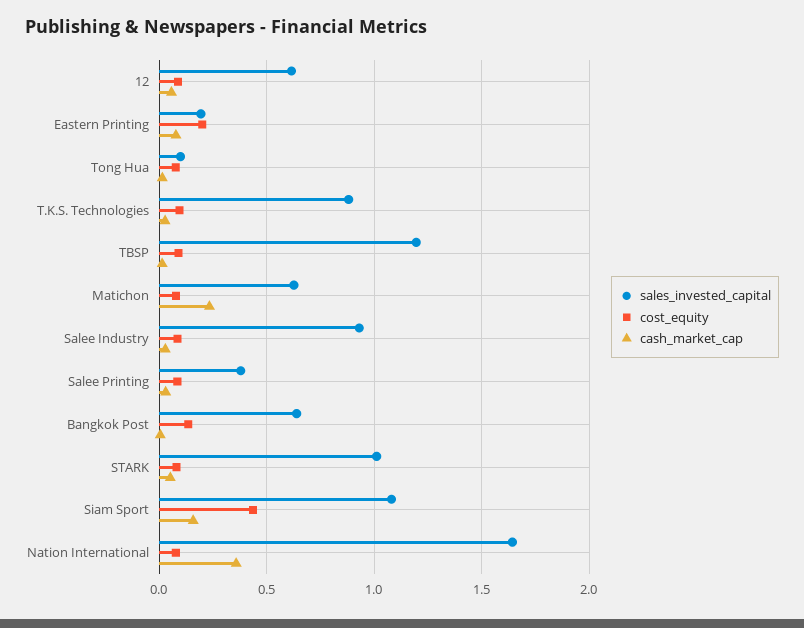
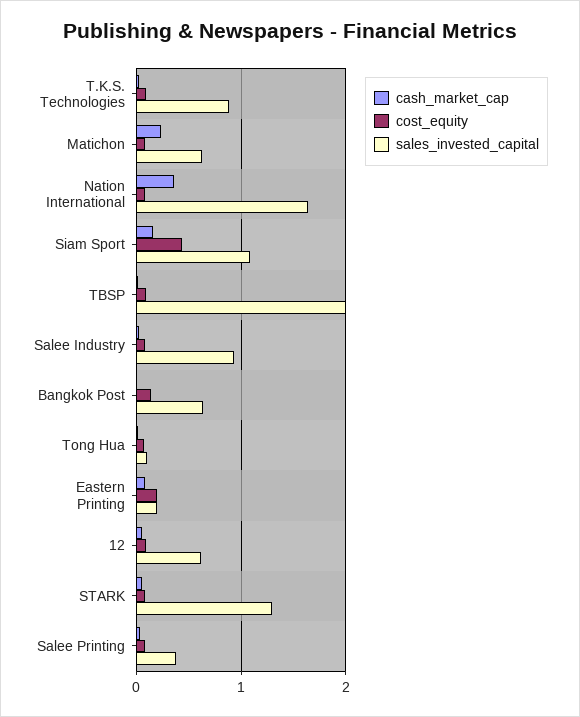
  {
    "sales_invested_capital": {
      "12": 0.6,
      "Eastern Printing": 0.2,
      "Tong Hua": 0.1,
      "T.K.S. Technologies": 0.9,
-     "TBSP": 1.2,
+     "TBSP": 2,
      "Matichon": 0.65,
      "Salee Industry": 0.95,
      "Salee Printing": 0.4,
      "Bangkok Post": 0.65,
-     "STARK": 1,
+     "STARK": 1.3,
      "Siam Sport": 1.1,
      "Nation International": 1.65
    },
    "cost_equity": {
      "12": 0.1,
      "Eastern Printing": 0.2,
      "Tong Hua": 0.1,
      "T.K.S. Technologies": 0.1,
      "TBSP": 0.1,
      "Matichon": 0.1,
      "Salee Industry": 0.1,
      "Salee Printing": 0.1,
      "Bangkok Post": 0.15,
      "STARK": 0.1,
      "Siam Sport": 0.45,
      "Nation International": 0.1
    },
    "cash_market_cap": {
      "12": 0.05,
      "Eastern Printing": 0.1,
      "Tong Hua": 0,
      "T.K.S. Technologies": 0.05,
      "TBSP": 0,
      "Matichon": 0.25,
      "Salee Industry": 0.05,
      "Salee Printing": 0.05,
      "Bangkok Post": 0,
      "STARK": 0.05,
      "Siam Sport": 0.15,
      "Nation International": 0.35
    }
  }

